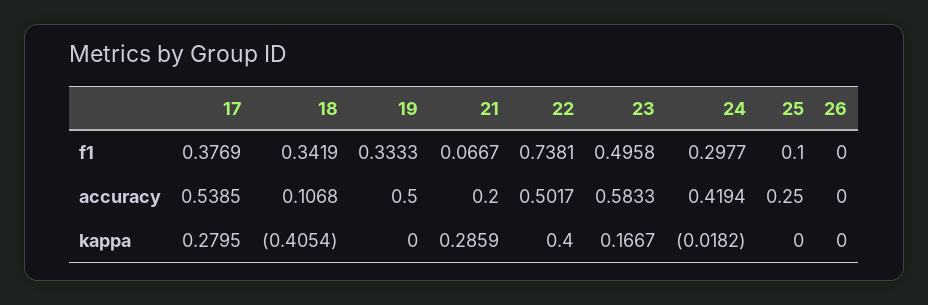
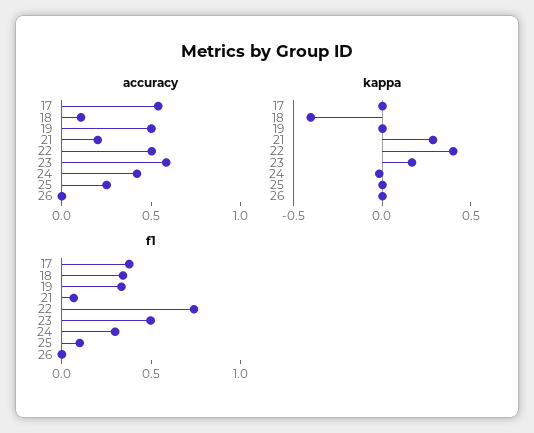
  {
    "f1": {
      "17": 0.3769,
      "18": 0.3419,
      "19": 0.3333,
      "21": 0.0667,
      "22": 0.7381,
      "23": 0.4958,
      "24": 0.2977,
      "25": 0.1,
      "26": 0
    },
    "accuracy": {
      "17": 0.5385,
      "18": 0.1068,
      "19": 0.5,
      "21": 0.2,
      "22": 0.5017,
      "23": 0.5833,
      "24": 0.4194,
      "25": 0.25,
      "26": 0
    },
    "kappa": {
-     "17": 0.2795,
+     "17": 0,
      "18": -0.4054,
      "19": 0,
      "21": 0.2859,
      "22": 0.4,
      "23": 0.1667,
      "24": -0.0182,
      "25": 0,
      "26": 0
    }
  }

